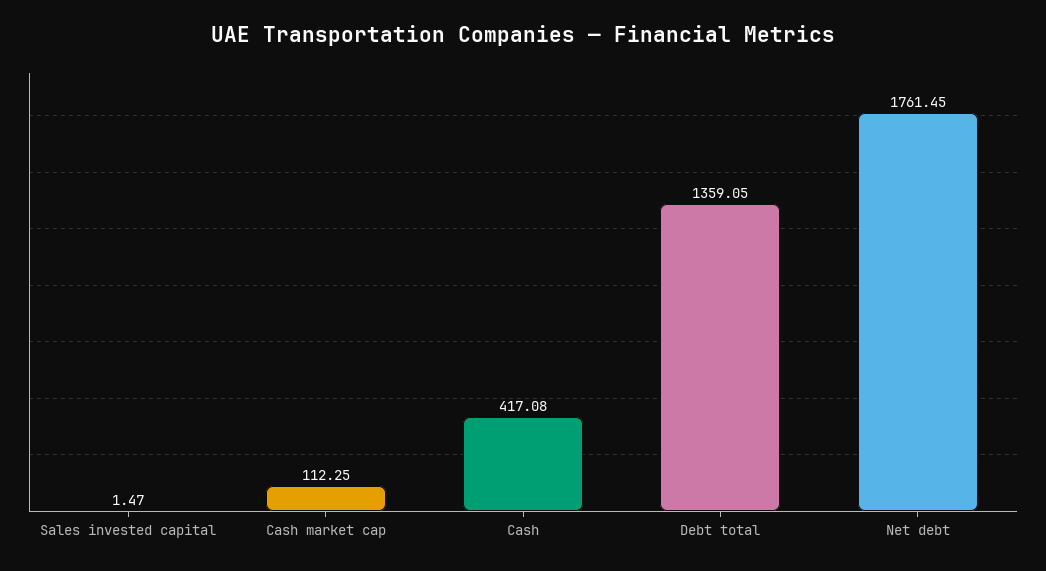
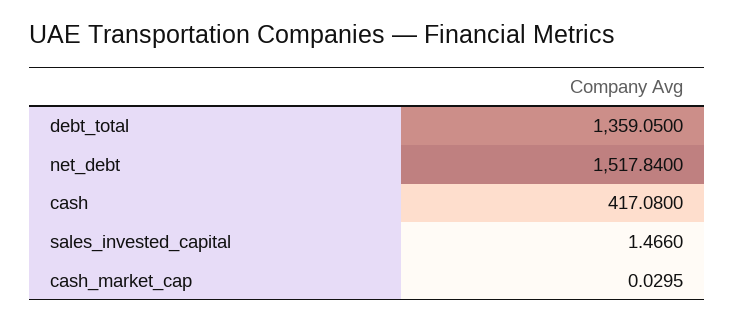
  {
    "Sales invested capital": 1.466,
-   "Cash market cap": 112.25,
+   "Cash market cap": 0.0295,
    "Cash": 417.08,
    "Debt total": 1359.05,
-   "Net debt": 1761.45
+   "Net debt": 1517.84
  }

